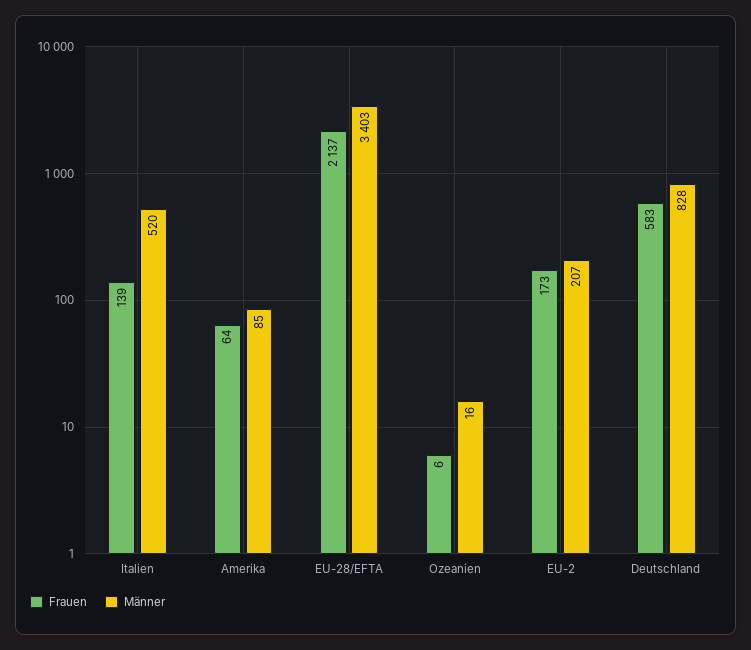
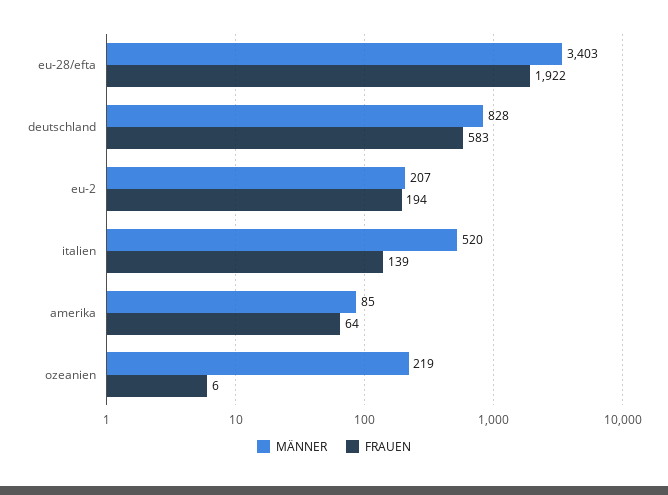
  {
    "Frauen": {
      "Italien": 139,
      "Amerika": 64,
-     "EU-28/EFTA": 2137,
+     "EU-28/EFTA": 1922,
      "Ozeanien": 6,
-     "EU-2": 173,
+     "EU-2": 194,
      "Deutschland": 583
    },
    "Männer": {
      "Italien": 520,
      "Amerika": 85,
      "EU-28/EFTA": 3403,
-     "Ozeanien": 16,
+     "Ozeanien": 219,
      "EU-2": 207,
      "Deutschland": 828
    }
  }

